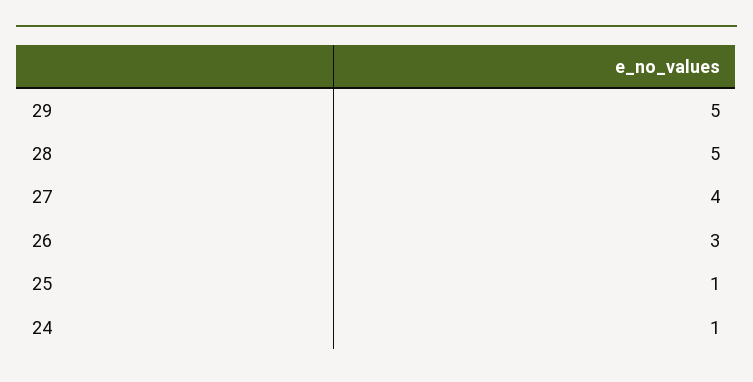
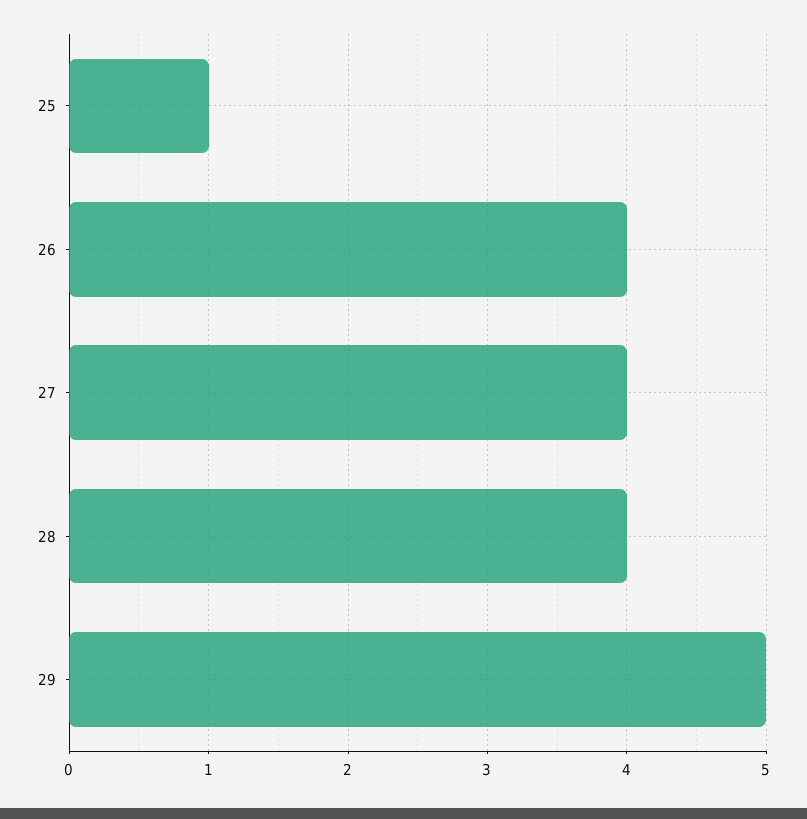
  {
    "29": 5,
-   "28": 5,
+   "28": 4,
    "27": 4,
-   "26": 3,
+   "26": 4,
-   "25": 1,
+   "25": 1
-   "24": 1
  }

